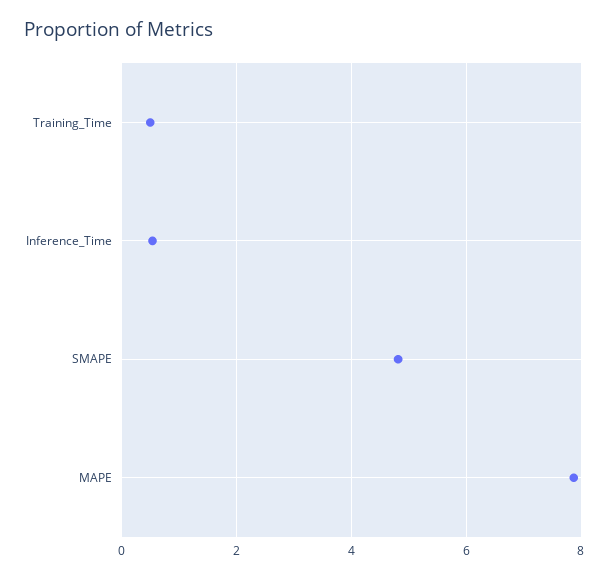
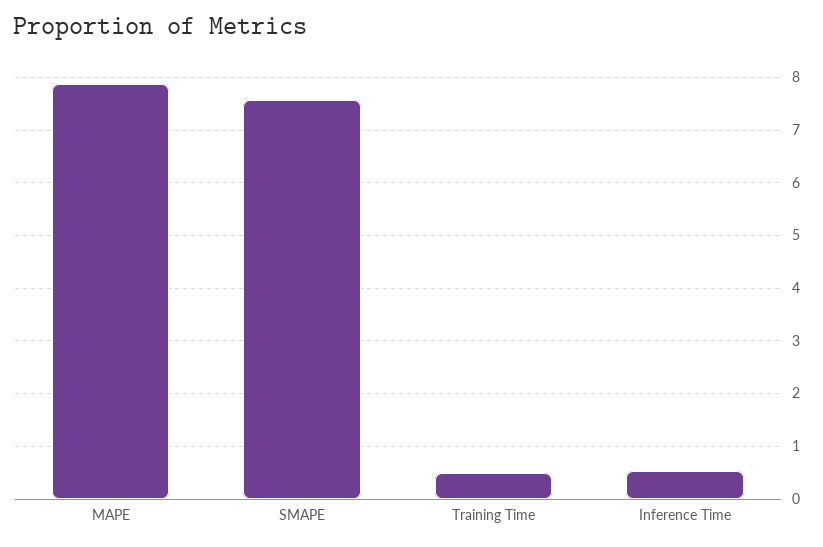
  {
    "Training_Time": 0.4,
    "Inference_Time": 0.6,
-   "SMAPE": 4.8,
+   "SMAPE": 7.6,
    "MAPE": 7.8
  }

